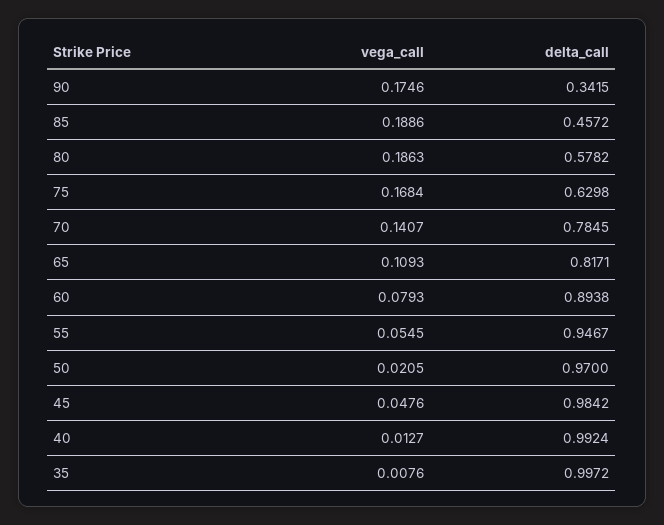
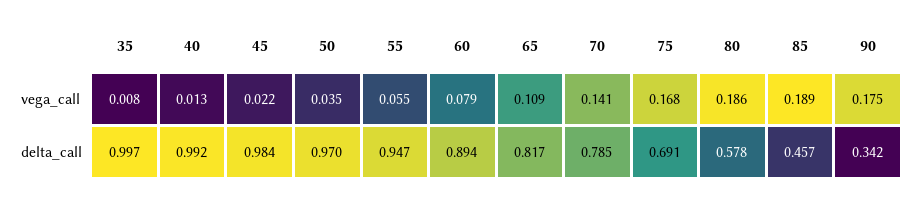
  {
    "vega_call": {
      "90": 0.1746,
      "85": 0.1886,
      "80": 0.1863,
      "75": 0.1684,
      "70": 0.1407,
      "65": 0.1093,
      "60": 0.0793,
      "55": 0.0545,
-     "50": 0.0205,
+     "50": 0.035,
-     "45": 0.0476,
+     "45": 0.022,
      "40": 0.0127,
      "35": 0.0076
    },
    "delta_call": {
      "90": 0.3415,
      "85": 0.4572,
      "80": 0.5782,
-     "75": 0.6298,
+     "75": 0.691,
      "70": 0.7845,
      "65": 0.8171,
      "60": 0.8938,
      "55": 0.9467,
      "50": 0.97,
      "45": 0.9842,
      "40": 0.9924,
      "35": 0.9972
    }
  }

